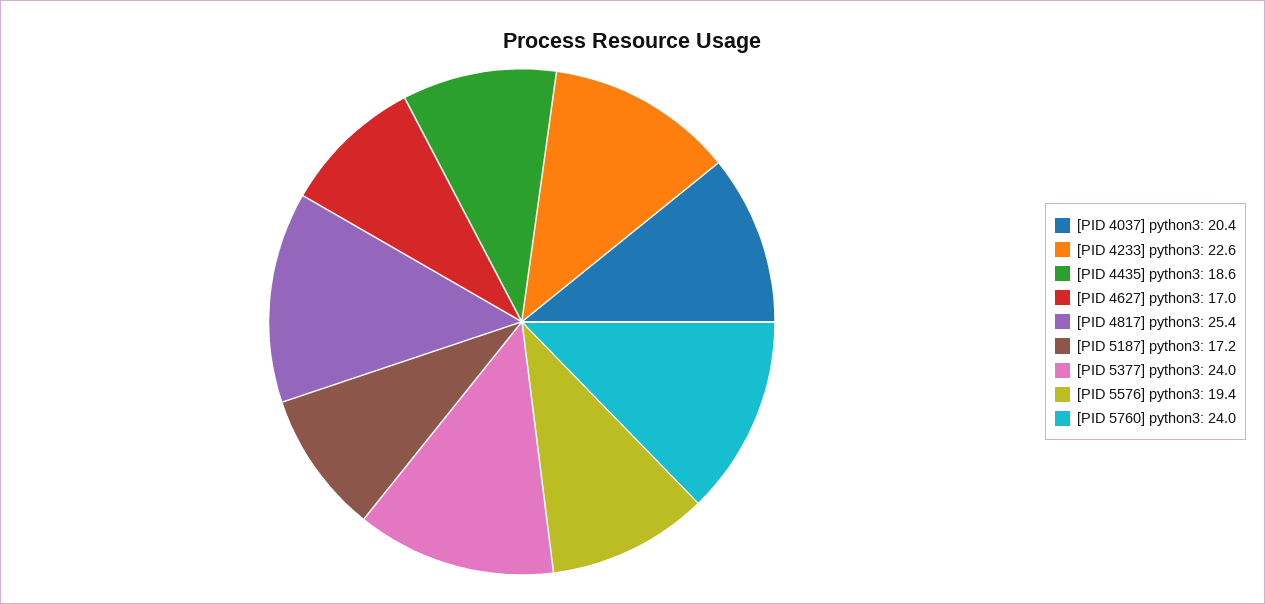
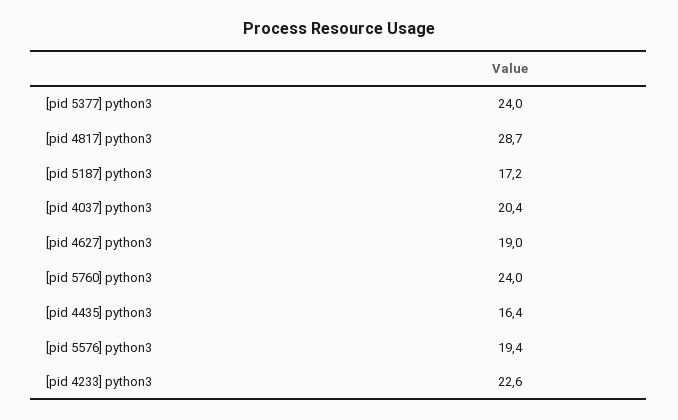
  {
    "[PID 4037] python3": 20.4,
    "[PID 4233] python3": 22.6,
-   "[PID 4435] python3": 18.6,
+   "[PID 4435] python3": 16.4,
-   "[PID 4627] python3": 17,
+   "[PID 4627] python3": 19,
-   "[PID 4817] python3": 25.4,
+   "[PID 4817] python3": 28.7,
    "[PID 5187] python3": 17.2,
    "[PID 5377] python3": 24,
    "[PID 5576] python3": 19.4,
    "[PID 5760] python3": 24
  }

